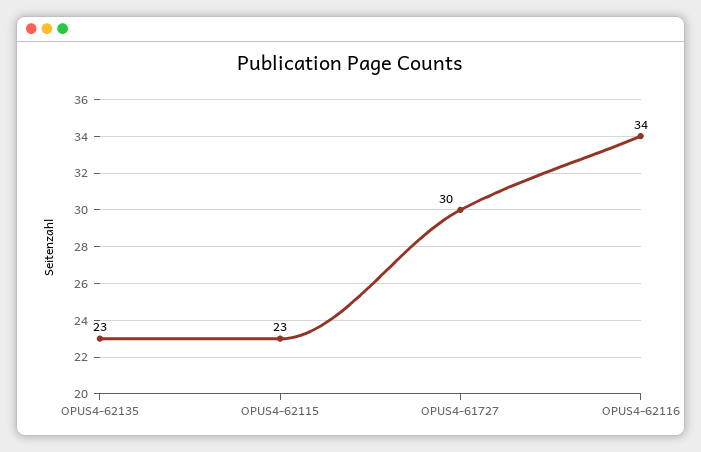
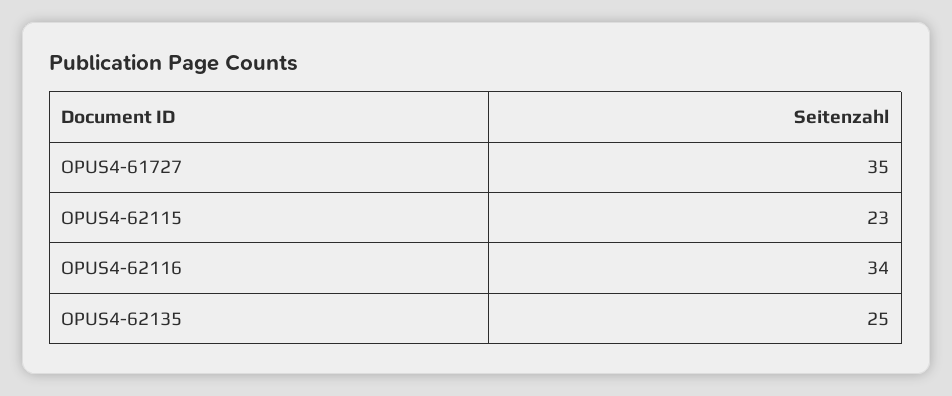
  {
-   "OPUS4-62135": 23,
+   "OPUS4-62135": 25,
    "OPUS4-62115": 23,
-   "OPUS4-61727": 30,
+   "OPUS4-61727": 35,
    "OPUS4-62116": 34
  }

